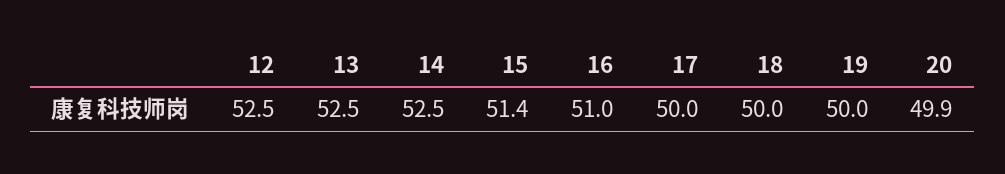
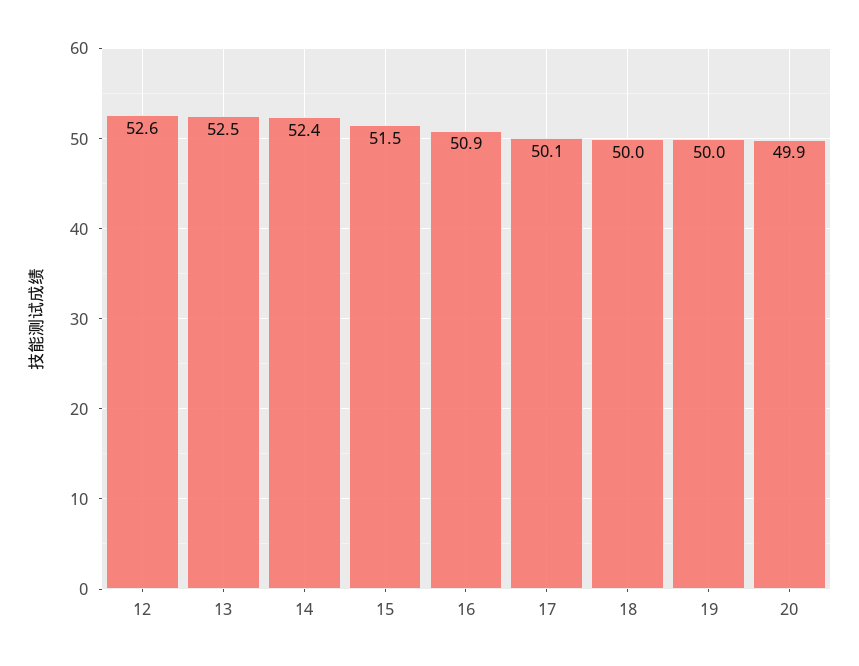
  {
-   "12": 52.5,
+   "12": 52.6,
    "13": 52.5,
-   "14": 52.5,
+   "14": 52.4,
-   "15": 51.4,
+   "15": 51.5,
-   "16": 51,
+   "16": 50.9,
-   "17": 50,
+   "17": 50.1,
    "18": 50,
    "19": 50,
    "20": 49.9
  }

